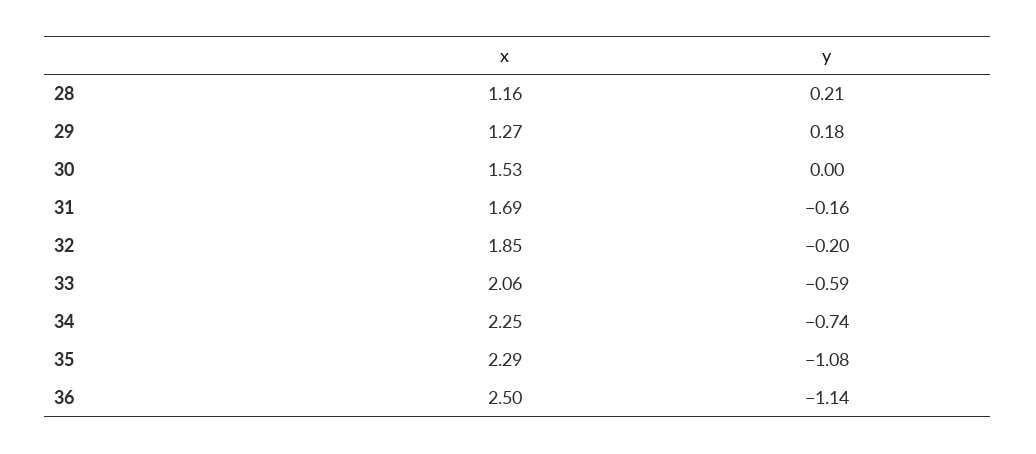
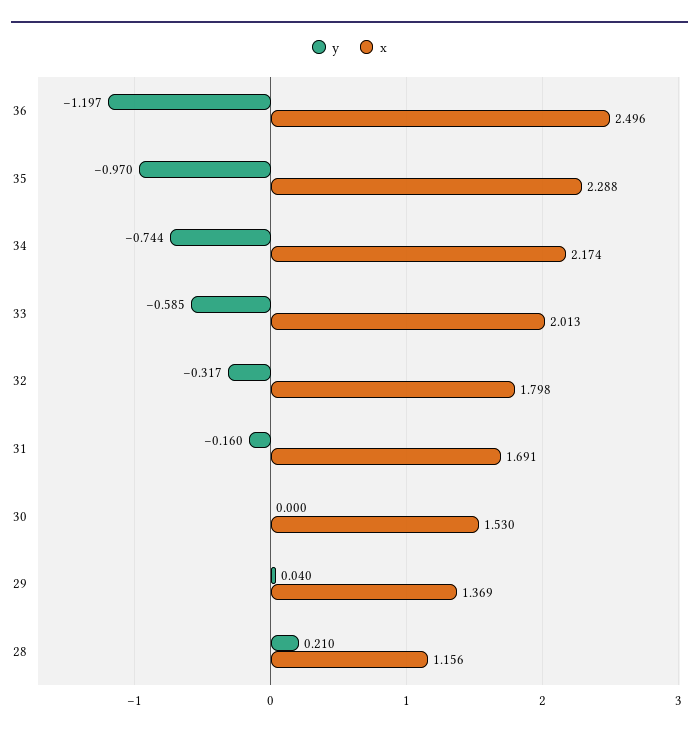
  {
    "x": {
      "28": 1.156,
-     "29": 1.27,
+     "29": 1.369,
      "30": 1.53,
      "31": 1.691,
-     "32": 1.85,
+     "32": 1.798,
-     "33": 2.06,
+     "33": 2.013,
-     "34": 2.25,
+     "34": 2.174,
      "35": 2.288,
      "36": 2.496
    },
    "y": {
      "28": 0.21,
-     "29": 0.18,
+     "29": 0.04,
      "30": 0,
      "31": -0.16,
-     "32": -0.2,
+     "32": -0.317,
      "33": -0.585,
      "34": -0.744,
-     "35": -1.08,
+     "35": -0.97,
-     "36": -1.14
+     "36": -1.197
    }
  }

